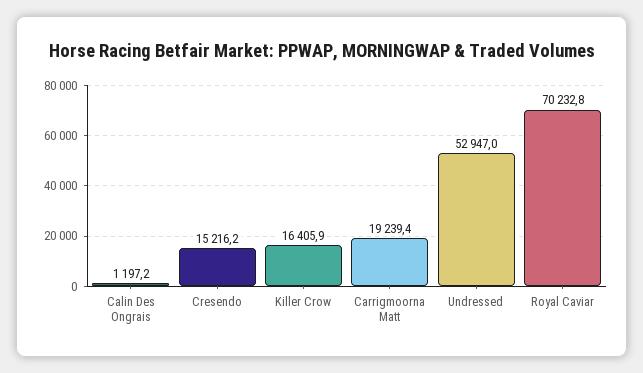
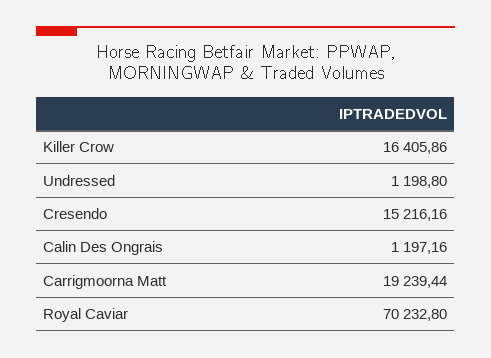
  {
    "Calin Des Ongrais": 1197.16,
    "Cresendo": 15216.16,
    "Killer Crow": 16405.86,
    "Carrigmoorna Matt": 19239.44,
-   "Undressed": 52947,
+   "Undressed": 1198.8,
    "Royal Caviar": 70232.8
  }

